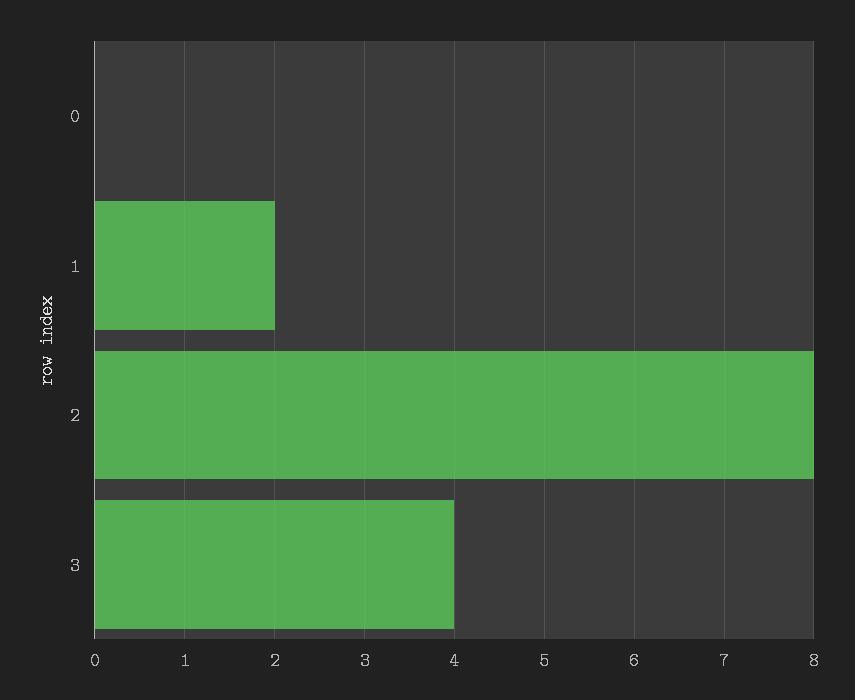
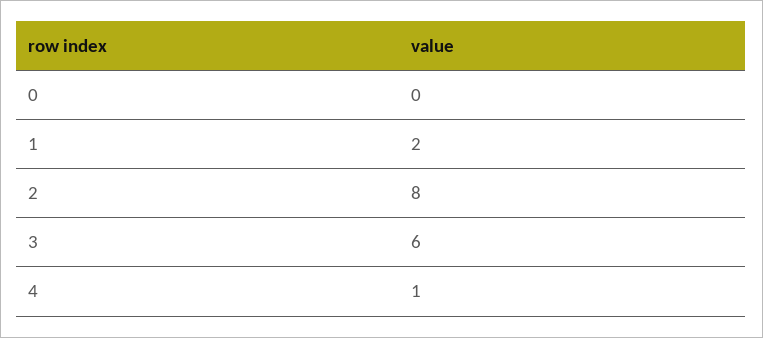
  {
    "0": 0,
    "1": 2,
    "2": 8,
-   "3": 4
+   "3": 6,
+   "4": 1
  }

